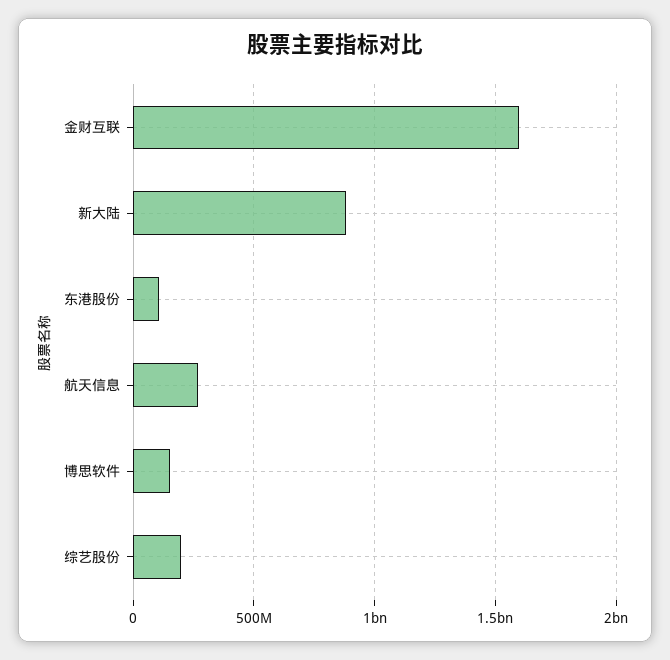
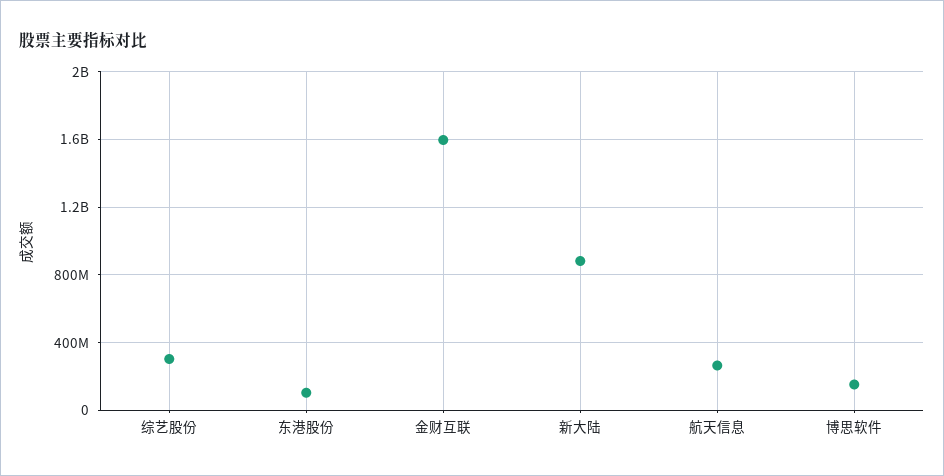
  {
    "金财互联": 1600000000,
    "新大陆": 900000000,
    "东港股份": 100000000,
    "航天信息": 250000000,
    "博思软件": 150000000,
-   "综艺股份": 200000000
+   "综艺股份": 300000000
  }

